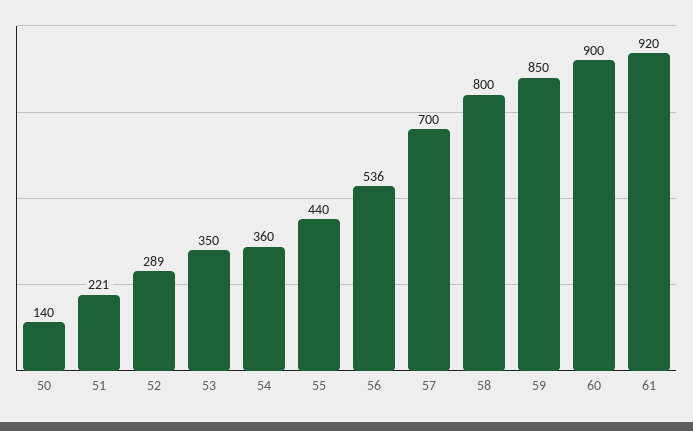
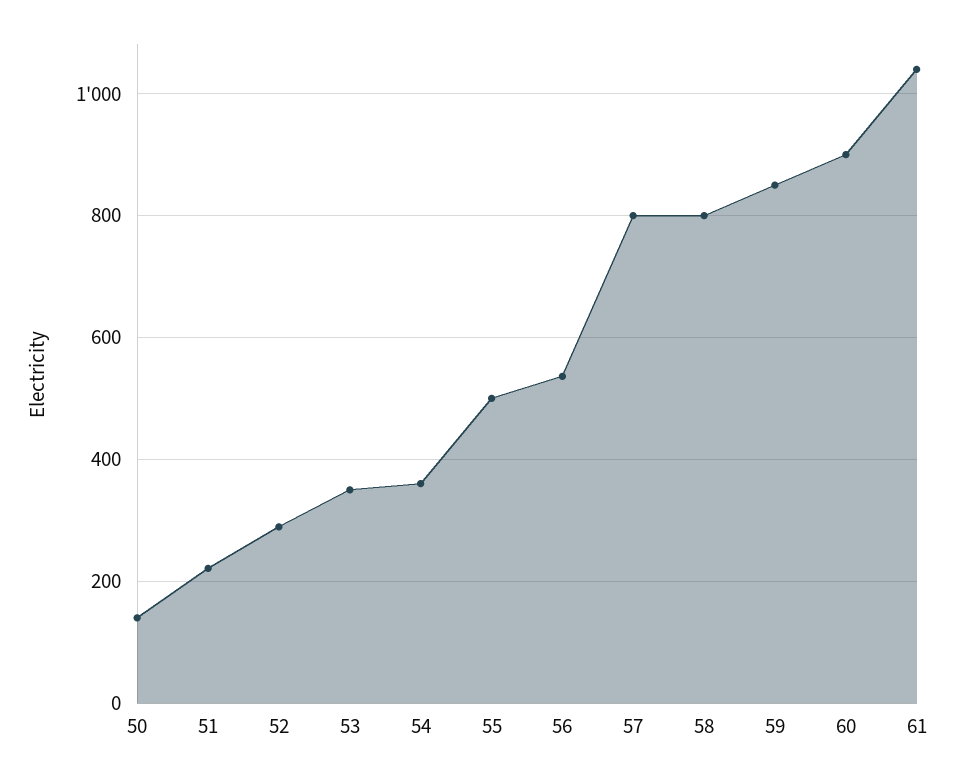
  {
    "50": 140,
    "51": 221,
    "52": 289,
    "53": 350,
    "54": 360,
-   "55": 440,
+   "55": 500,
    "56": 536,
-   "57": 700,
+   "57": 800,
    "58": 800,
    "59": 850,
    "60": 900,
-   "61": 920
+   "61": 1040
  }

